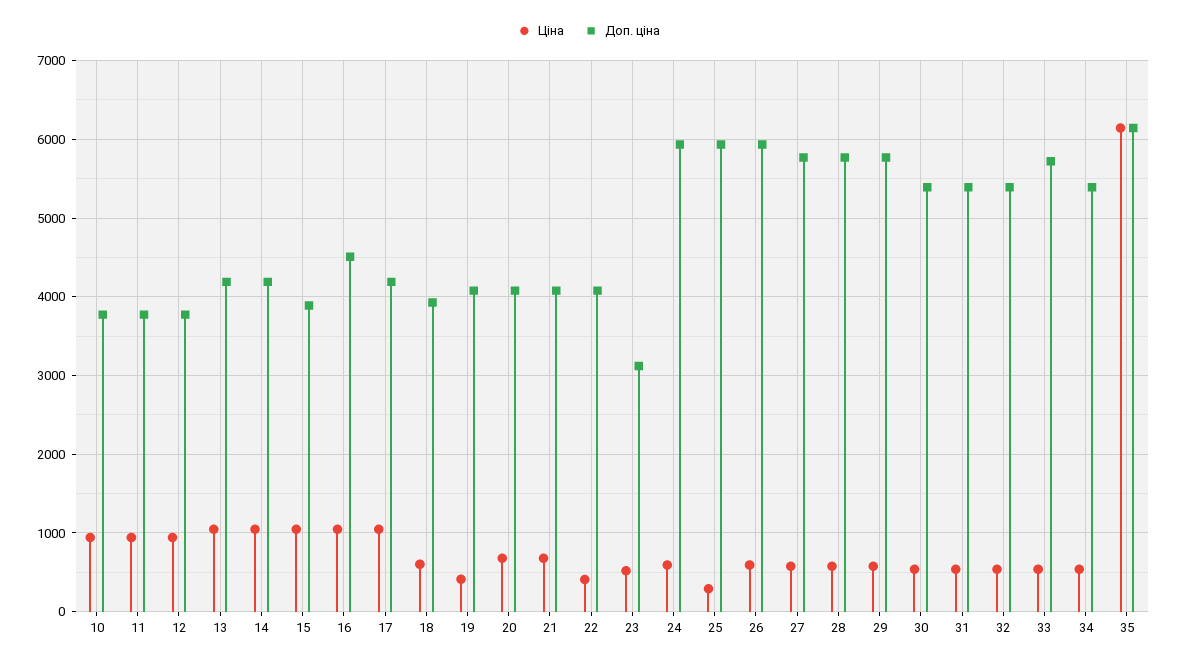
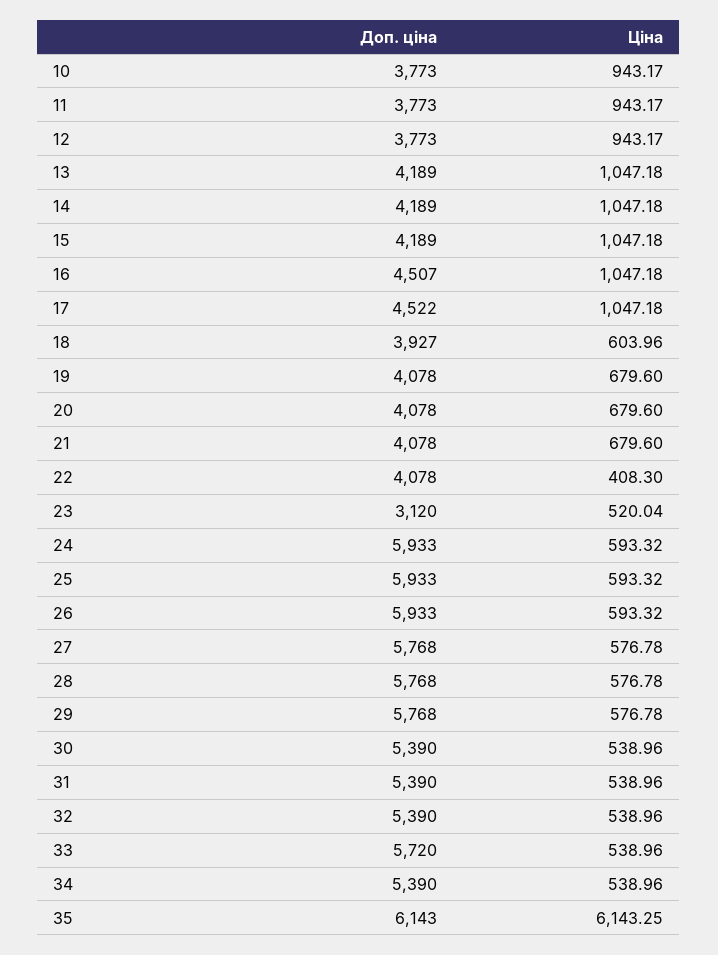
  {
    "Ціна": {
      "10": 943.17,
      "11": 943.17,
      "12": 943.17,
      "13": 1047.18,
      "14": 1047.18,
      "15": 1047.18,
      "16": 1047.18,
      "17": 1047.18,
      "18": 603.96,
-     "19": 400,
+     "19": 679.6,
      "20": 679.6,
      "21": 679.6,
      "22": 408.3,
      "23": 520.04,
      "24": 593.32,
-     "25": 300,
+     "25": 593.32,
      "26": 593.32,
      "27": 576.78,
      "28": 576.78,
      "29": 576.78,
      "30": 538.96,
      "31": 538.96,
      "32": 538.96,
      "33": 538.96,
      "34": 538.96,
      "35": 6143.25
    },
    "Доп. ціна": {
      "10": 3773,
      "11": 3773,
      "12": 3773,
      "13": 4189,
      "14": 4189,
-     "15": 3900,
+     "15": 4189,
      "16": 4507,
-     "17": 4200,
+     "17": 4522,
      "18": 3927,
      "19": 4078,
      "20": 4078,
      "21": 4078,
      "22": 4078,
      "23": 3120,
      "24": 5933,
      "25": 5933,
      "26": 5933,
      "27": 5768,
      "28": 5768,
      "29": 5768,
      "30": 5390,
      "31": 5390,
      "32": 5390,
      "33": 5720,
      "34": 5390,
      "35": 6143
    }
  }

